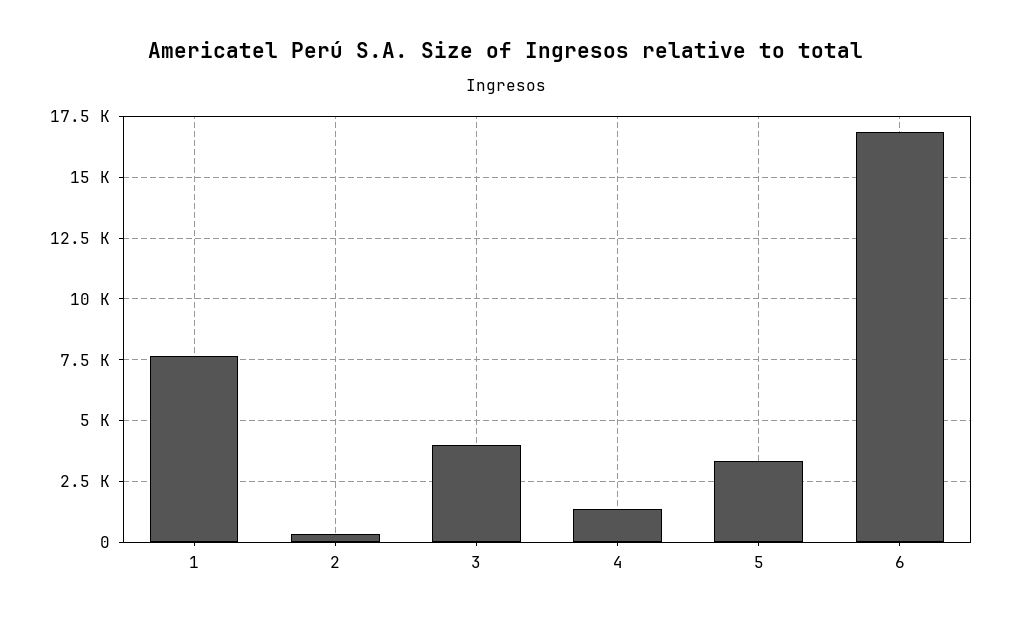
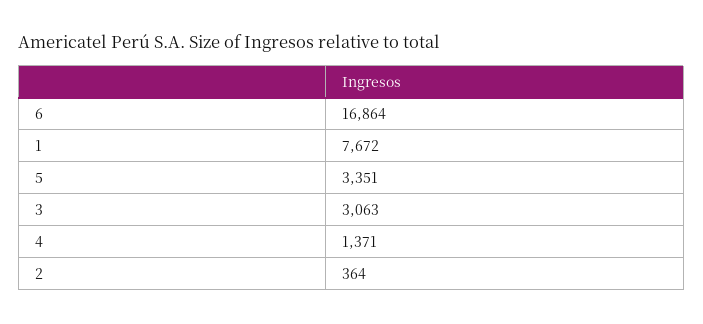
  {
    "1": 7672,
    "2": 364,
-   "3": 4000,
+   "3": 3063,
    "4": 1371,
    "5": 3351,
    "6": 16864
  }

